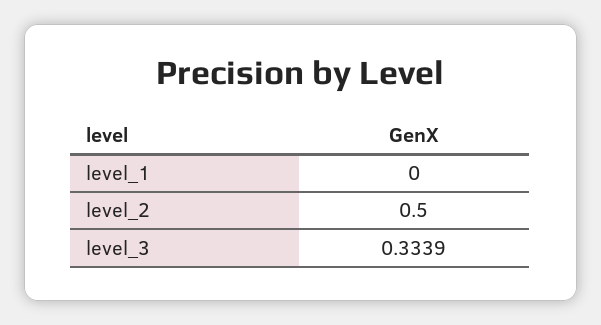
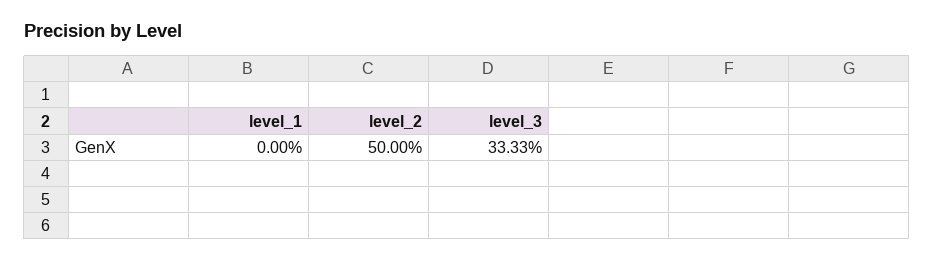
  {
    "level_1": 0,
    "level_2": 0.5,
-   "level_3": 0.3339
+   "level_3": 0.3333
  }

